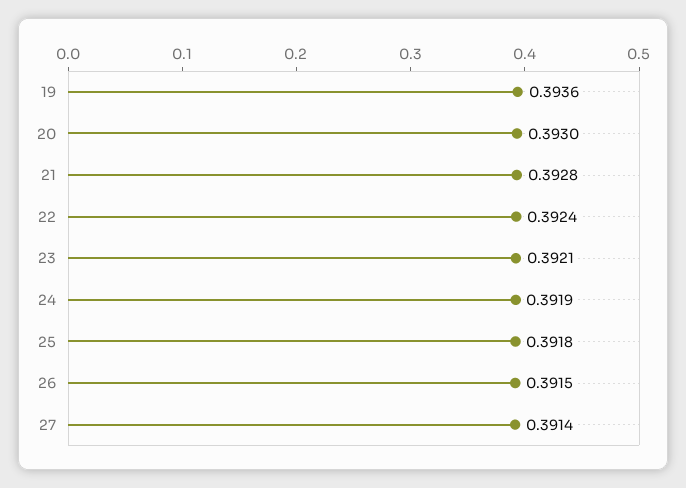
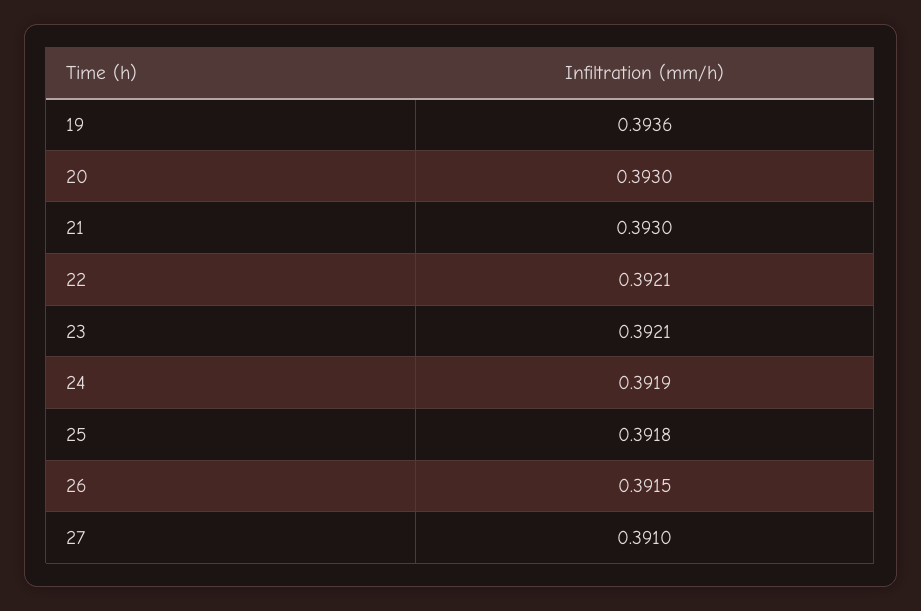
  {
    "19": 0.3936,
    "20": 0.393,
-   "21": 0.3928,
+   "21": 0.393,
-   "22": 0.3924,
+   "22": 0.3921,
    "23": 0.3921,
    "24": 0.3919,
    "25": 0.3918,
    "26": 0.3915,
-   "27": 0.3914
+   "27": 0.391
  }

